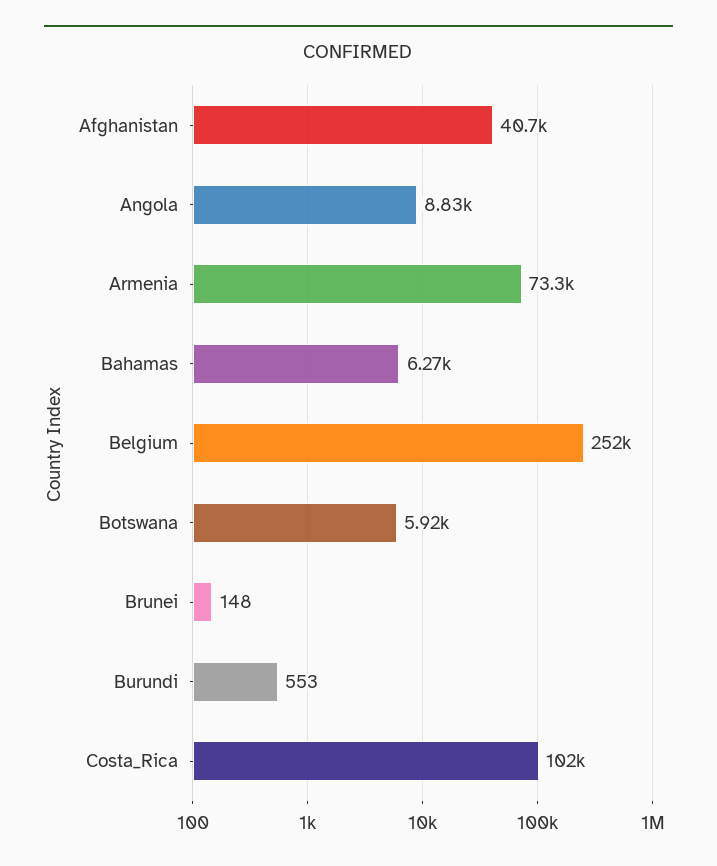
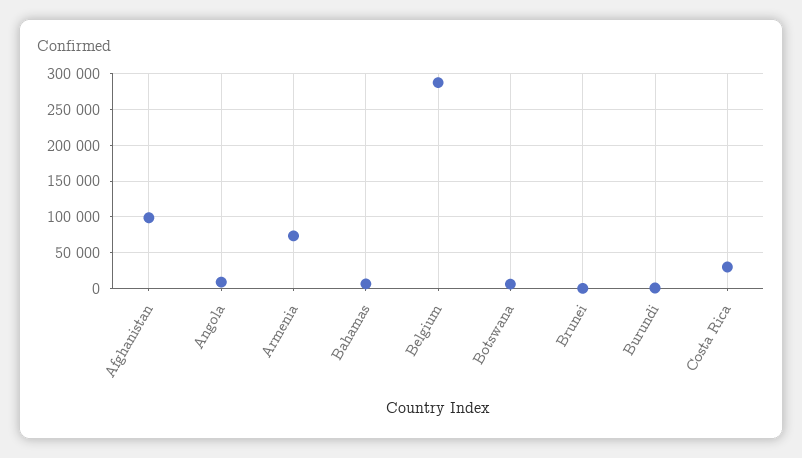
  {
-   "Afghanistan": 40700,
+   "Afghanistan": 100000,
    "Angola": 8830,
    "Armenia": 73300,
    "Bahamas": 6270,
-   "Belgium": 252000,
+   "Belgium": 290000,
    "Botswana": 5920,
    "Brunei": 148,
    "Burundi": 553,
-   "Costa_Rica": 102000
+   "Costa_Rica": 30000
  }

